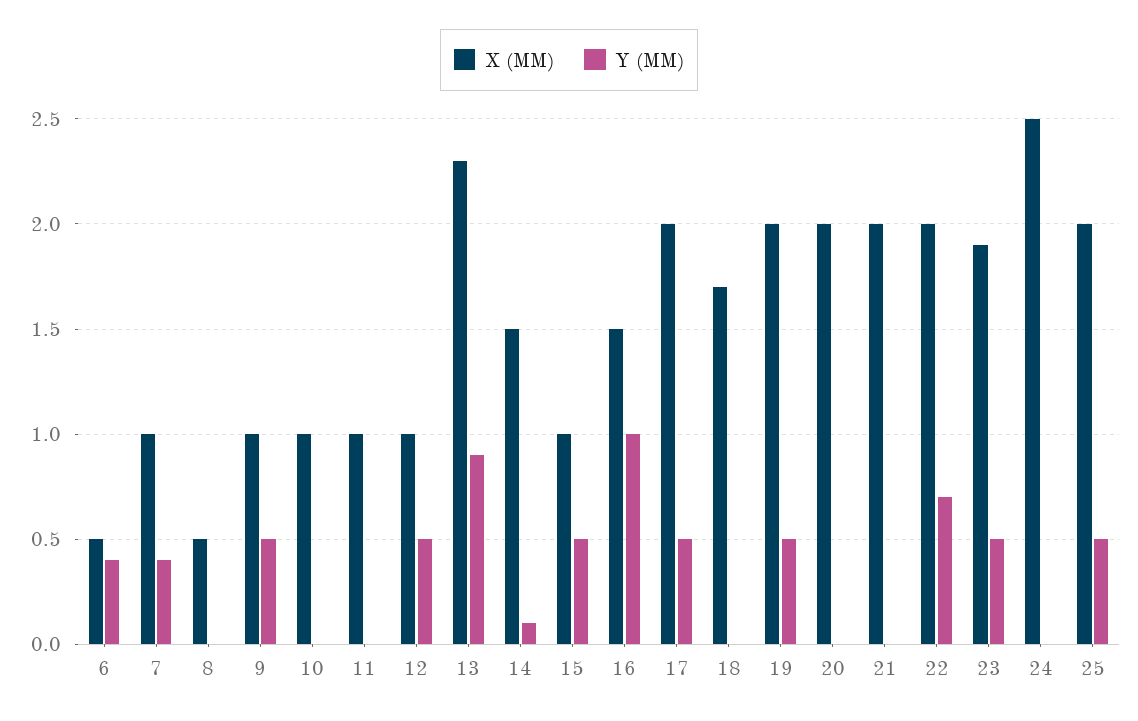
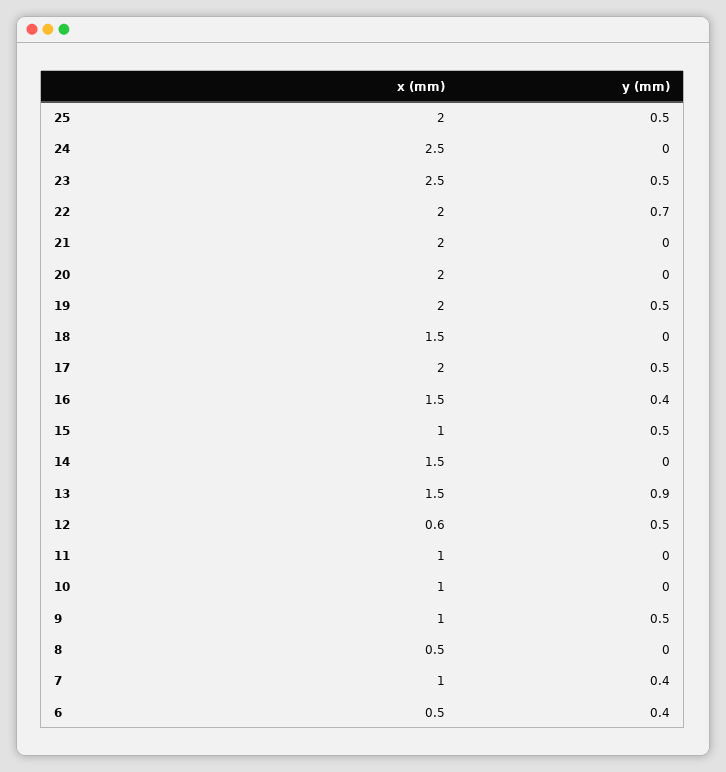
  {
    "X (MM)": {
      "6": 0.5,
      "7": 1,
      "8": 0.5,
      "9": 1,
      "10": 1,
      "11": 1,
-     "12": 1,
+     "12": 0.6,
-     "13": 2.3,
+     "13": 1.5,
      "14": 1.5,
      "15": 1,
      "16": 1.5,
      "17": 2,
-     "18": 1.7,
+     "18": 1.5,
      "19": 2,
      "20": 2,
      "21": 2,
      "22": 2,
-     "23": 1.9,
+     "23": 2.5,
      "24": 2.5,
      "25": 2
    },
    "Y (MM)": {
      "6": 0.4,
      "7": 0.4,
      "8": 0,
      "9": 0.5,
      "10": 0,
      "11": 0,
      "12": 0.5,
      "13": 0.9,
-     "14": 0.1,
+     "14": 0,
      "15": 0.5,
-     "16": 1,
+     "16": 0.4,
      "17": 0.5,
      "18": 0,
      "19": 0.5,
      "20": 0,
      "21": 0,
      "22": 0.7,
      "23": 0.5,
      "24": 0,
      "25": 0.5
    }
  }

